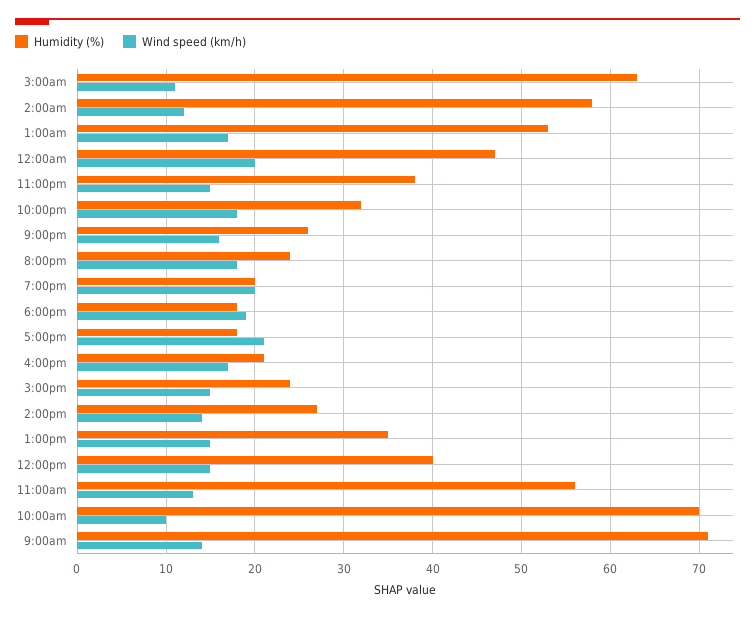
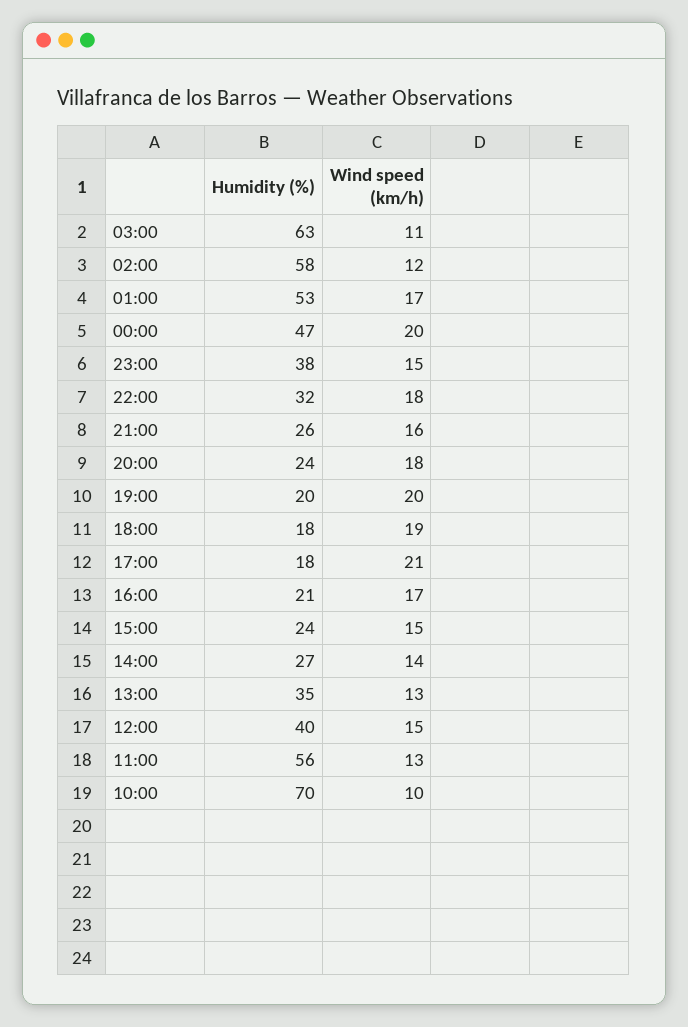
  {
    "Humidity (%)": {
      "3:00am": 63,
      "2:00am": 58,
      "1:00am": 53,
      "12:00am": 47,
      "11:00pm": 38,
      "10:00pm": 32,
      "9:00pm": 26,
      "8:00pm": 24,
      "7:00pm": 20,
      "6:00pm": 18,
      "5:00pm": 18,
      "4:00pm": 21,
      "3:00pm": 24,
      "2:00pm": 27,
      "1:00pm": 35,
      "12:00pm": 40,
      "11:00am": 56,
-     "10:00am": 70,
+     "10:00am": 70
-     "9:00am": 71
    },
    "Wind speed (km/h)": {
      "3:00am": 11,
      "2:00am": 12,
      "1:00am": 17,
      "12:00am": 20,
      "11:00pm": 15,
      "10:00pm": 18,
      "9:00pm": 16,
      "8:00pm": 18,
      "7:00pm": 20,
      "6:00pm": 19,
      "5:00pm": 21,
      "4:00pm": 17,
      "3:00pm": 15,
      "2:00pm": 14,
-     "1:00pm": 15,
+     "1:00pm": 13,
      "12:00pm": 15,
      "11:00am": 13,
-     "10:00am": 10,
+     "10:00am": 10
-     "9:00am": 14
    }
  }

